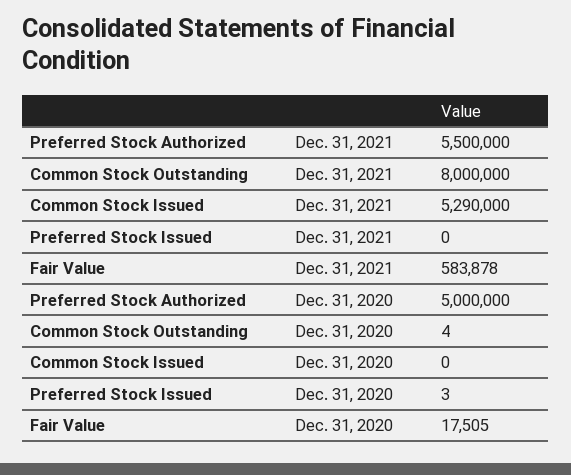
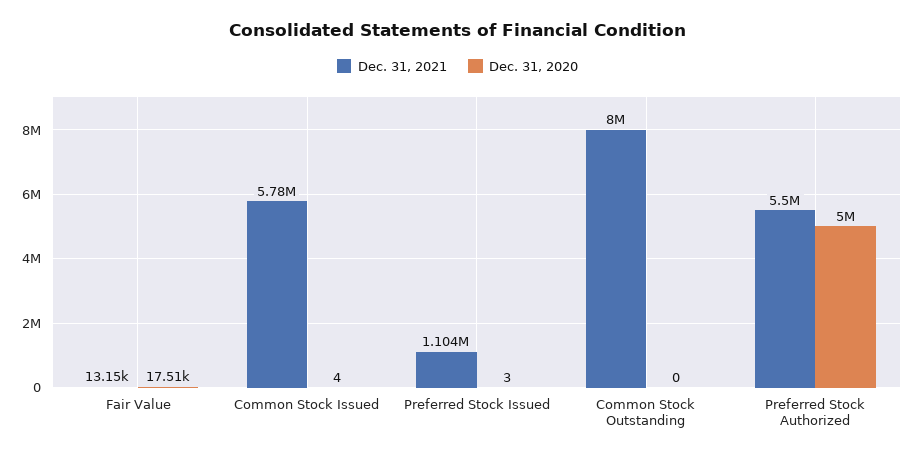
  {
    "Dec. 31, 2021": {
      "Preferred Stock Authorized": 5500000,
      "Common Stock Outstanding": 8000000,
-     "Common Stock Issued": 5290000,
+     "Common Stock Issued": 5780000,
-     "Preferred Stock Issued": 0,
+     "Preferred Stock Issued": 1104000,
-     "Fair Value": 583878
+     "Fair Value": 13150
    },
    "Dec. 31, 2020": {
      "Preferred Stock Authorized": 5000000,
-     "Common Stock Outstanding": 4,
+     "Common Stock Outstanding": 0,
-     "Common Stock Issued": 0,
+     "Common Stock Issued": 4,
      "Preferred Stock Issued": 3,
      "Fair Value": 17505
    }
  }

